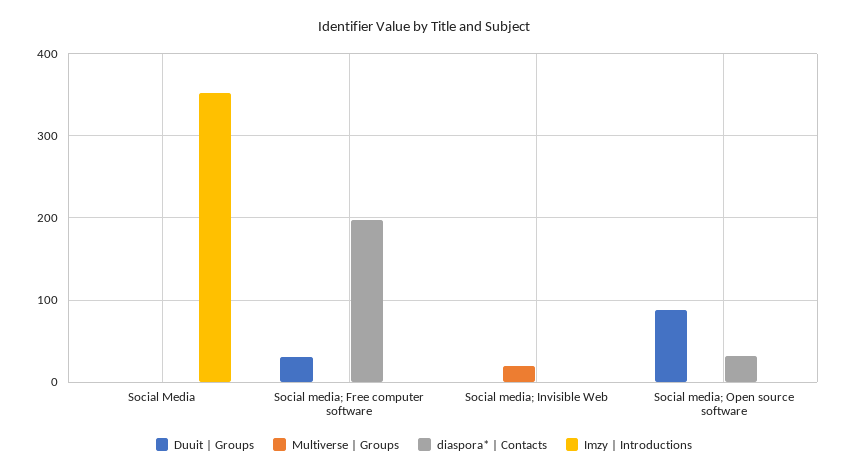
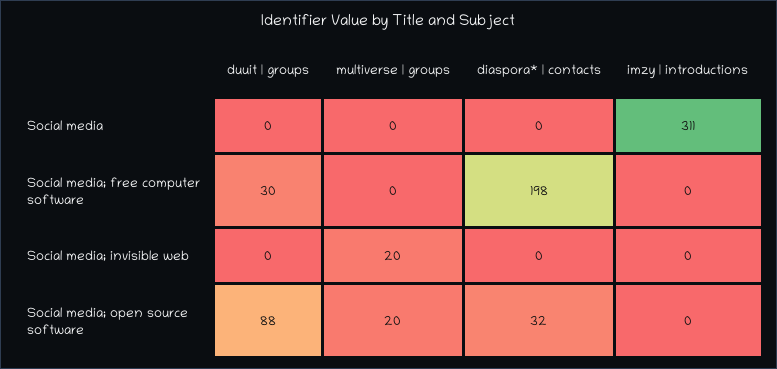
  {
    "Duuit | Groups": {
      "Social Media": 0,
      "Social media; Free computer software": 30,
      "Social media; Invisible Web": 0,
      "Social media; Open source software": 88
    },
    "Multiverse | Groups": {
      "Social Media": 0,
      "Social media; Free computer software": 0,
      "Social media; Invisible Web": 20,
-     "Social media; Open source software": 0
+     "Social media; Open source software": 20
    },
    "diaspora* | Contacts": {
      "Social Media": 0,
      "Social media; Free computer software": 198,
      "Social media; Invisible Web": 0,
      "Social media; Open source software": 32
    },
    "Imzy | Introductions": {
-     "Social Media": 350,
+     "Social Media": 311,
      "Social media; Free computer software": 0,
      "Social media; Invisible Web": 0,
      "Social media; Open source software": 0
    }
  }

